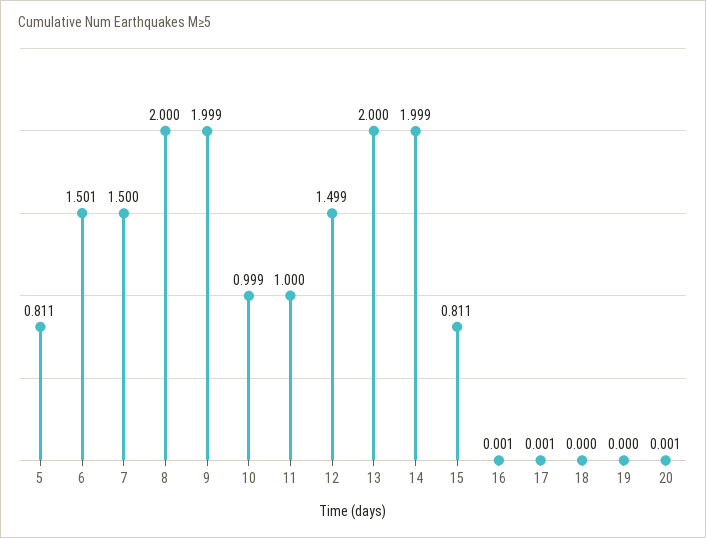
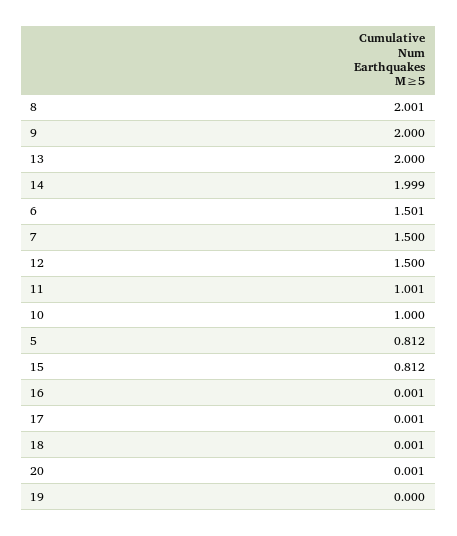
  {
-   "5": 0.811,
+   "5": 0.812,
    "6": 1.501,
    "7": 1.5,
-   "8": 2,
+   "8": 2.001,
-   "9": 1.999,
+   "9": 2,
-   "10": 0.999,
+   "10": 1,
-   "11": 1,
+   "11": 1.001,
-   "12": 1.499,
+   "12": 1.5,
    "13": 2,
    "14": 1.999,
-   "15": 0.811,
+   "15": 0.812,
    "16": 0.001,
    "17": 0.001,
-   "18": 0,
+   "18": 0.001,
    "19": 0,
    "20": 0.001
  }

